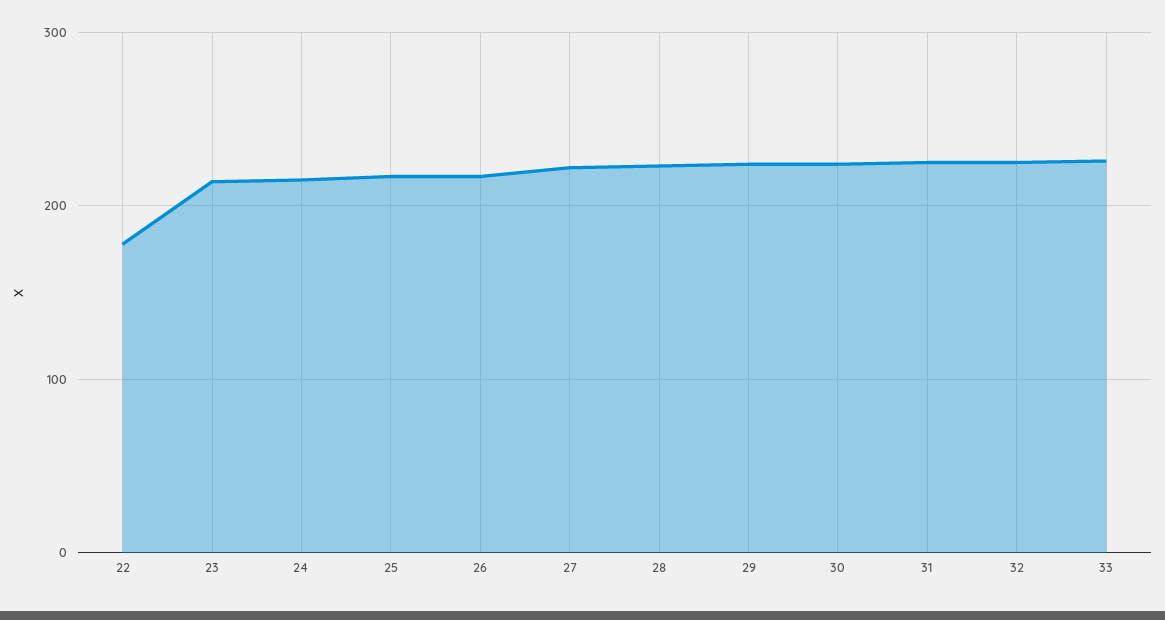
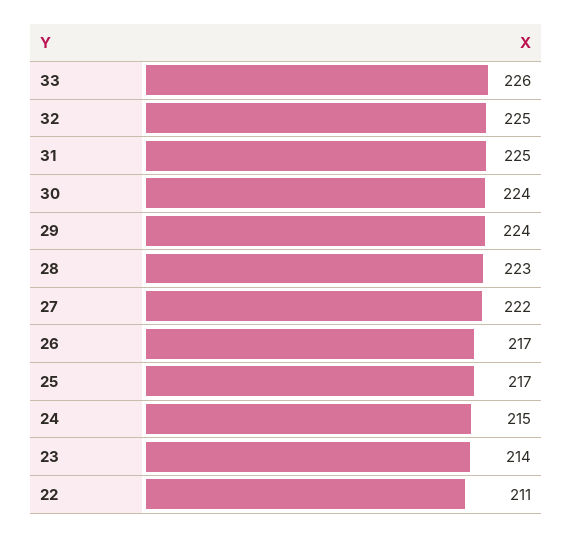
  {
-   "22": 180,
+   "22": 211,
    "23": 214,
    "24": 215,
    "25": 217,
    "26": 217,
    "27": 222,
    "28": 223,
    "29": 224,
    "30": 224,
    "31": 225,
    "32": 225,
    "33": 226
  }

